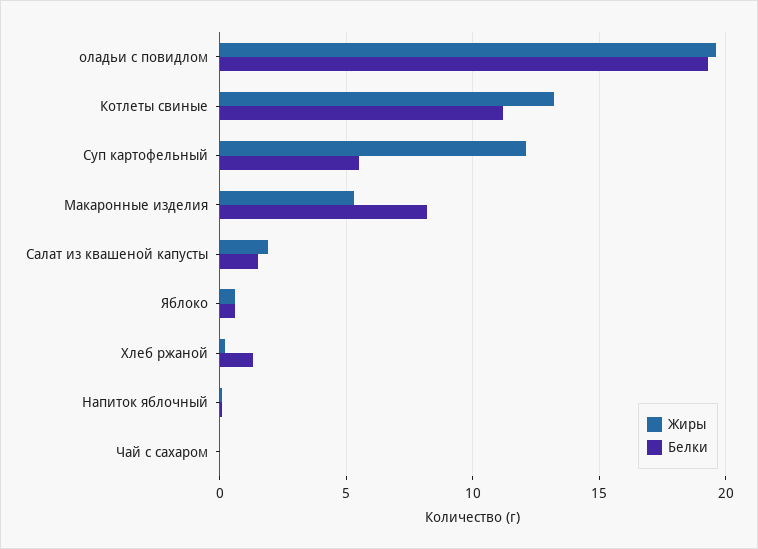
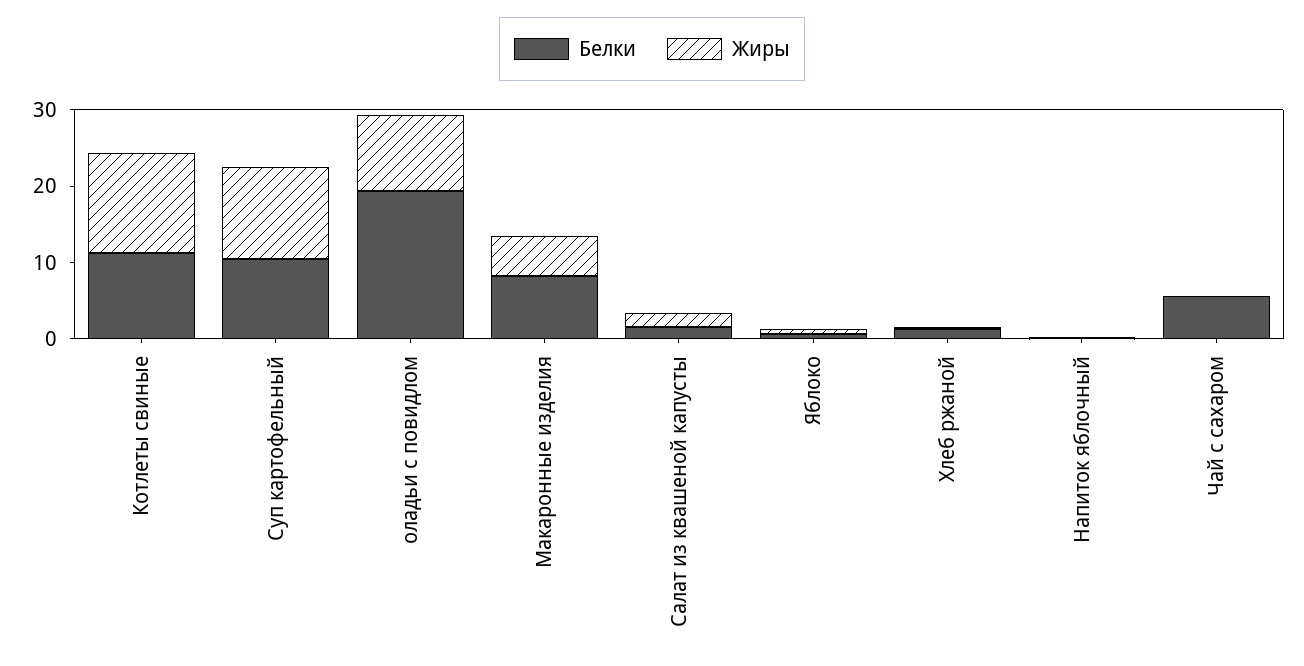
  {
    "Жиры": {
-     "оладьи с повидлом": 19.5,
+     "оладьи с повидлом": 10,
      "Котлеты свиные": 13,
      "Суп картофельный": 12,
      "Макаронные изделия": 5.5,
      "Салат из квашеной капусты": 2,
      "Яблоко": 0.5,
      "Хлеб ржаной": 0,
      "Напиток яблочный": 0,
      "Чай с сахаром": 0
    },
    "Белки": {
      "оладьи с повидлом": 19.5,
      "Котлеты свиные": 11,
-     "Суп картофельный": 5.5,
+     "Суп картофельный": 10,
      "Макаронные изделия": 8,
      "Салат из квашеной капусты": 1.5,
      "Яблоко": 0.5,
      "Хлеб ржаной": 1.5,
      "Напиток яблочный": 0,
-     "Чай с сахаром": 0
+     "Чай с сахаром": 6
    }
  }

